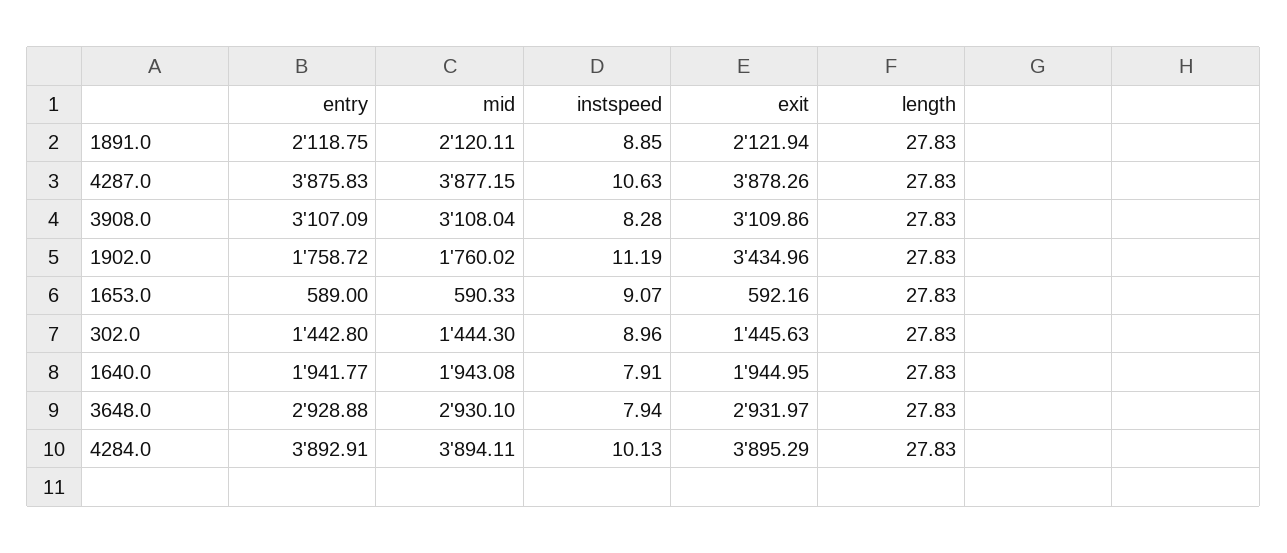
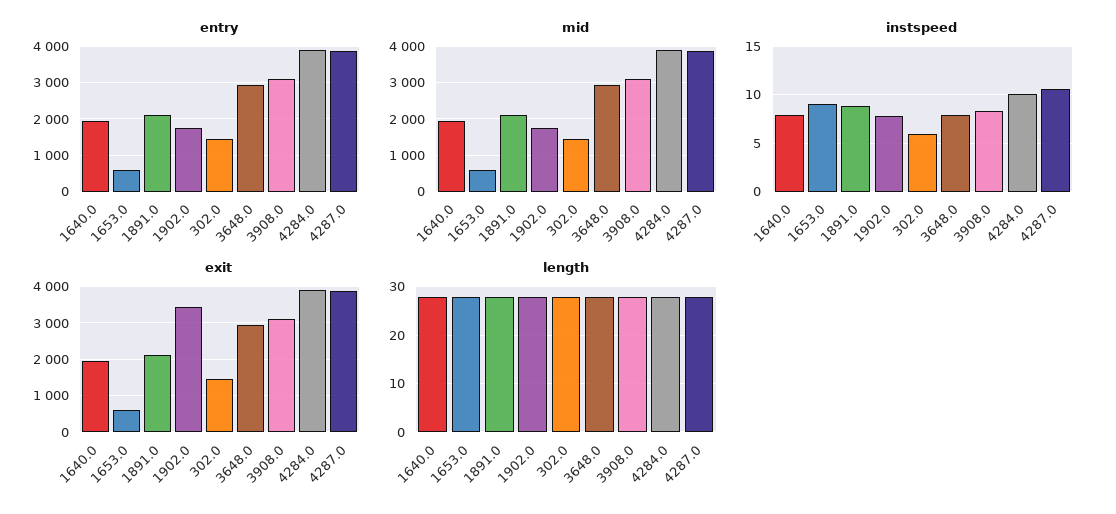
  {
    "entry": {
      "1891.0": 2118.75,
      "4287.0": 3875.83,
      "3908.0": 3107.09,
      "1902.0": 1758.72,
      "1653.0": 589,
      "302.0": 1442.8,
      "1640.0": 1941.77,
      "3648.0": 2928.88,
      "4284.0": 3892.91
    },
    "mid": {
      "1891.0": 2120.11,
      "4287.0": 3877.15,
      "3908.0": 3108.04,
      "1902.0": 1760.02,
      "1653.0": 590.33,
      "302.0": 1444.3,
      "1640.0": 1943.08,
      "3648.0": 2930.1,
      "4284.0": 3894.11
    },
    "instspeed": {
      "1891.0": 8.85,
      "4287.0": 10.63,
      "3908.0": 8.28,
-     "1902.0": 11.19,
+     "1902.0": 8,
      "1653.0": 9.07,
-     "302.0": 8.96,
+     "302.0": 6,
      "1640.0": 7.91,
      "3648.0": 7.94,
      "4284.0": 10.13
    },
    "exit": {
      "1891.0": 2121.94,
      "4287.0": 3878.26,
      "3908.0": 3109.86,
      "1902.0": 3434.96,
      "1653.0": 592.16,
      "302.0": 1445.63,
      "1640.0": 1944.95,
      "3648.0": 2931.97,
      "4284.0": 3895.29
    },
    "length": {
      "1891.0": 27.83,
      "4287.0": 27.83,
      "3908.0": 27.83,
      "1902.0": 27.83,
      "1653.0": 27.83,
      "302.0": 27.83,
      "1640.0": 27.83,
      "3648.0": 27.83,
      "4284.0": 27.83
    }
  }

